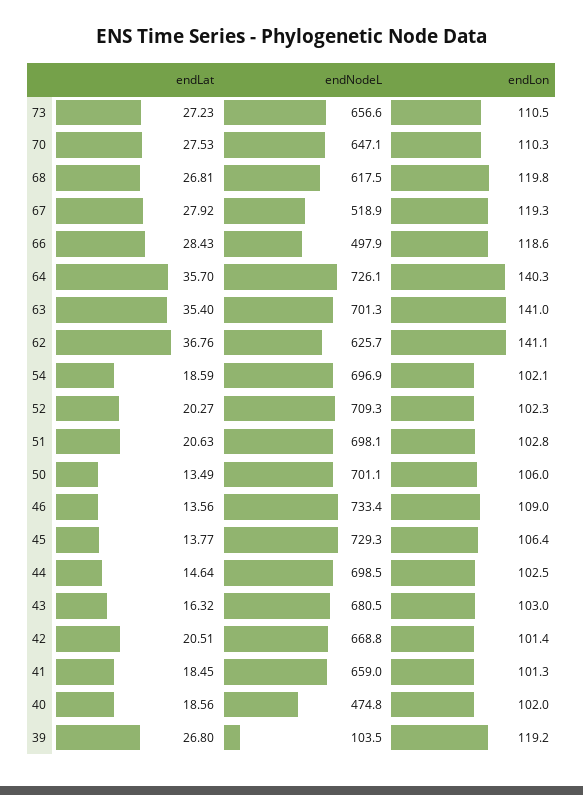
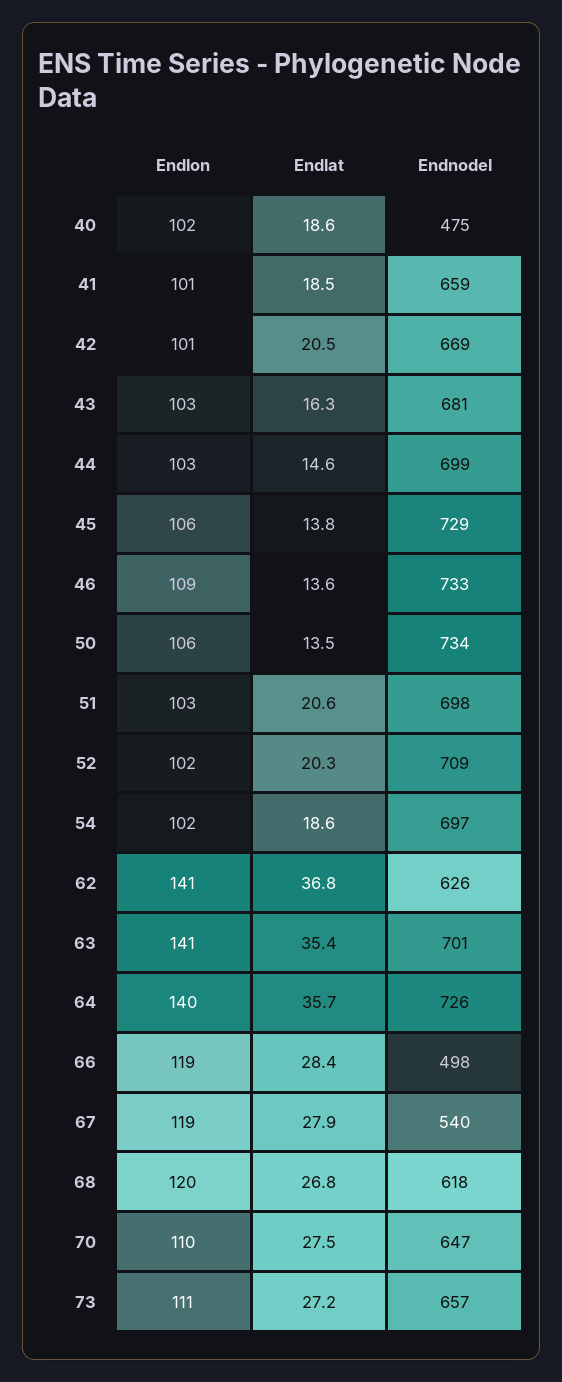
  {
    "endLat": {
      "73": 27.23,
      "70": 27.53,
      "68": 26.81,
      "67": 27.92,
      "66": 28.43,
      "64": 35.7,
      "63": 35.4,
      "62": 36.76,
      "54": 18.59,
      "52": 20.27,
      "51": 20.63,
      "50": 13.49,
      "46": 13.56,
      "45": 13.77,
      "44": 14.64,
      "43": 16.32,
      "42": 20.51,
      "41": 18.45,
-     "40": 18.56,
+     "40": 18.56
-     "39": 26.8
    },
    "endNodeL": {
      "73": 656.6,
      "70": 647.1,
      "68": 617.5,
-     "67": 518.9,
+     "67": 540,
      "66": 497.9,
      "64": 726.1,
      "63": 701.3,
      "62": 625.7,
      "54": 696.9,
      "52": 709.3,
      "51": 698.1,
-     "50": 701.1,
+     "50": 734,
      "46": 733.4,
      "45": 729.3,
      "44": 698.5,
      "43": 680.5,
      "42": 668.8,
      "41": 659,
-     "40": 474.8,
+     "40": 474.8
-     "39": 103.5
    },
    "endLon": {
      "73": 110.5,
      "70": 110.3,
      "68": 119.8,
      "67": 119.3,
      "66": 118.6,
      "64": 140.3,
      "63": 141,
      "62": 141.1,
      "54": 102.1,
      "52": 102.3,
      "51": 102.8,
      "50": 106,
      "46": 109,
      "45": 106.4,
      "44": 102.5,
      "43": 103,
      "42": 101.4,
      "41": 101.3,
-     "40": 102,
+     "40": 102
-     "39": 119.2
    }
  }

